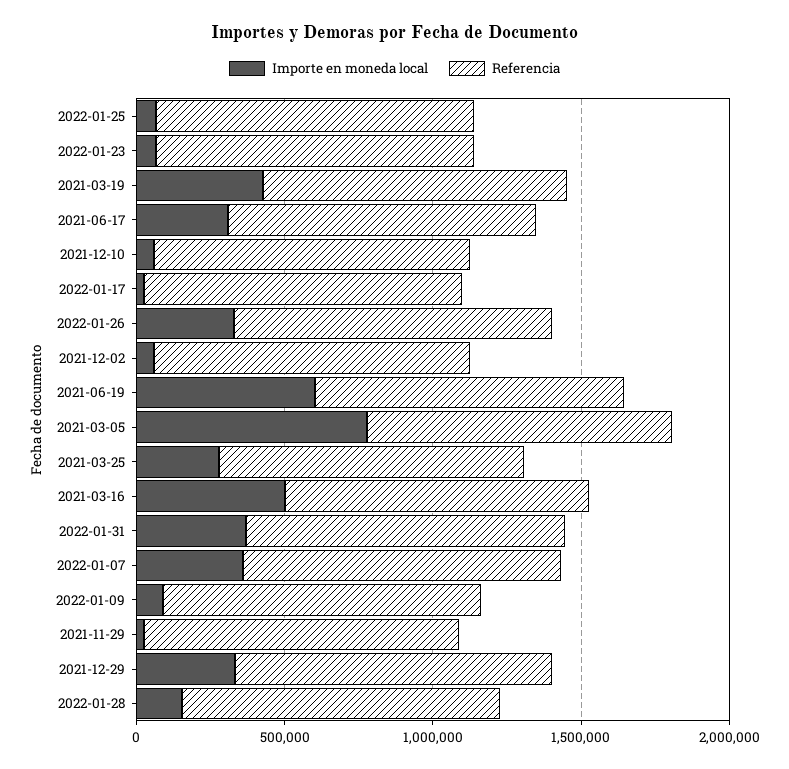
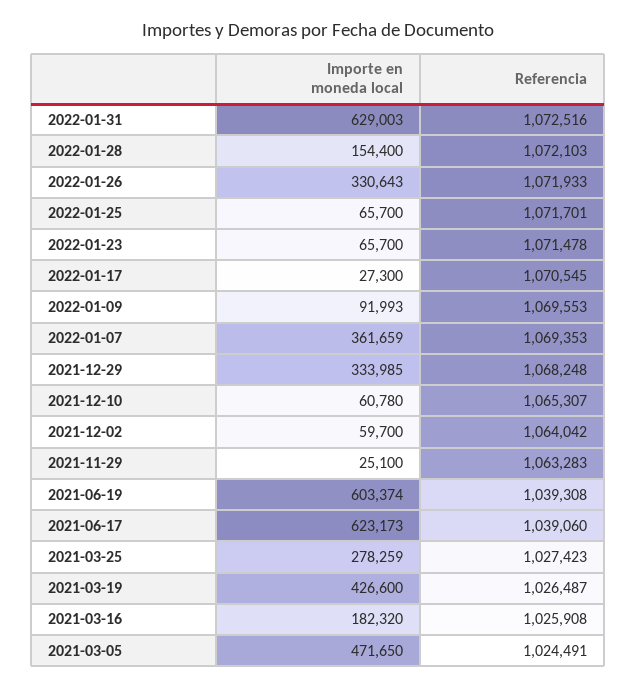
  {
    "Importe en moneda local": {
      "2022-01-25": 65700,
      "2022-01-23": 65700,
      "2021-03-19": 426600,
-     "2021-06-17": 300000,
+     "2021-06-17": 623173,
      "2021-12-10": 60780,
      "2022-01-17": 27300,
      "2022-01-26": 330643,
      "2021-12-02": 59700,
      "2021-06-19": 603374,
-     "2021-03-05": 800000,
+     "2021-03-05": 471650,
      "2021-03-25": 278259,
-     "2021-03-16": 500000,
+     "2021-03-16": 182320,
-     "2022-01-31": 400000,
+     "2022-01-31": 629003,
      "2022-01-07": 361659,
      "2022-01-09": 91993,
      "2021-11-29": 25100,
      "2021-12-29": 333985,
      "2022-01-28": 154400
    },
    "Referencia": {
      "2022-01-25": 1071701,
      "2022-01-23": 1071478,
      "2021-03-19": 1026487,
      "2021-06-17": 1039060,
      "2021-12-10": 1065307,
      "2022-01-17": 1070545,
      "2022-01-26": 1071933,
      "2021-12-02": 1064042,
      "2021-06-19": 1039308,
      "2021-03-05": 1024491,
      "2021-03-25": 1027423,
      "2021-03-16": 1025908,
      "2022-01-31": 1072516,
      "2022-01-07": 1069353,
      "2022-01-09": 1069553,
      "2021-11-29": 1063283,
      "2021-12-29": 1068248,
      "2022-01-28": 1072103
    }
  }

